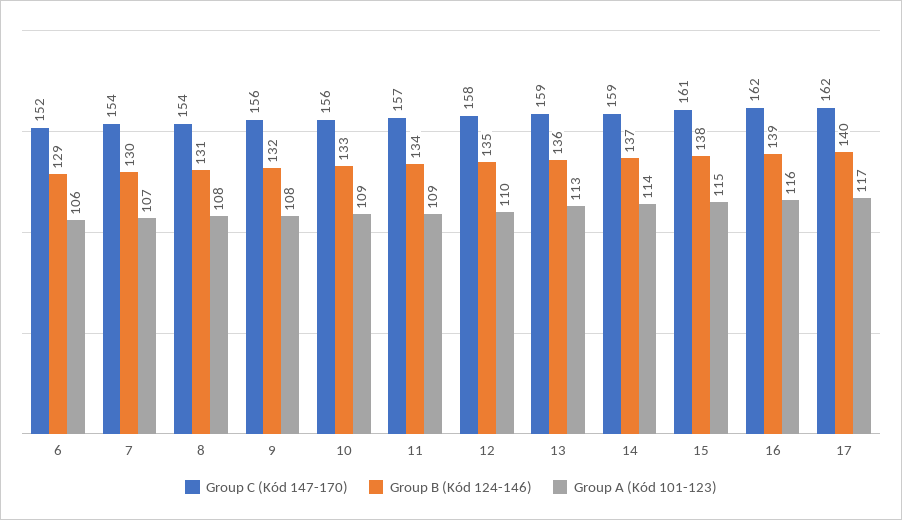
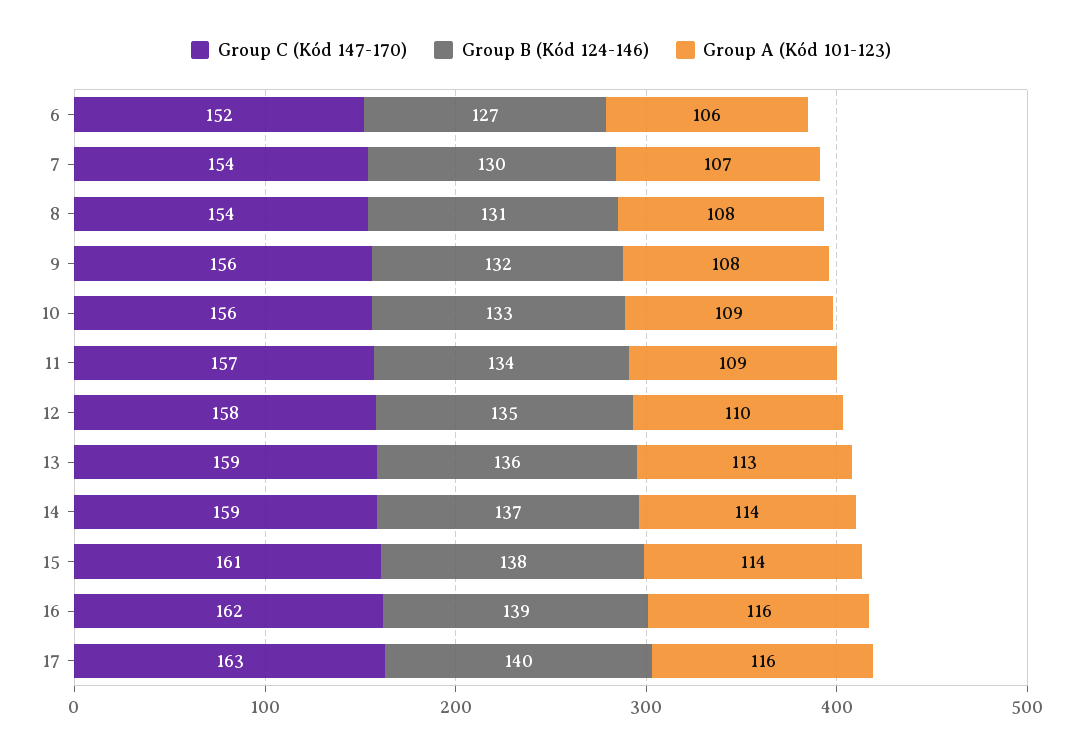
  {
    "Group C (Kód 147-170)": {
      "6": 152,
      "7": 154,
      "8": 154,
      "9": 156,
      "10": 156,
      "11": 157,
      "12": 158,
      "13": 159,
      "14": 159,
      "15": 161,
      "16": 162,
-     "17": 162
+     "17": 163
    },
    "Group B (Kód 124-146)": {
-     "6": 129,
+     "6": 127,
      "7": 130,
      "8": 131,
      "9": 132,
      "10": 133,
      "11": 134,
      "12": 135,
      "13": 136,
      "14": 137,
      "15": 138,
      "16": 139,
      "17": 140
    },
    "Group A (Kód 101-123)": {
      "6": 106,
      "7": 107,
      "8": 108,
      "9": 108,
      "10": 109,
      "11": 109,
      "12": 110,
      "13": 113,
      "14": 114,
-     "15": 115,
+     "15": 114,
      "16": 116,
-     "17": 117
+     "17": 116
    }
  }

